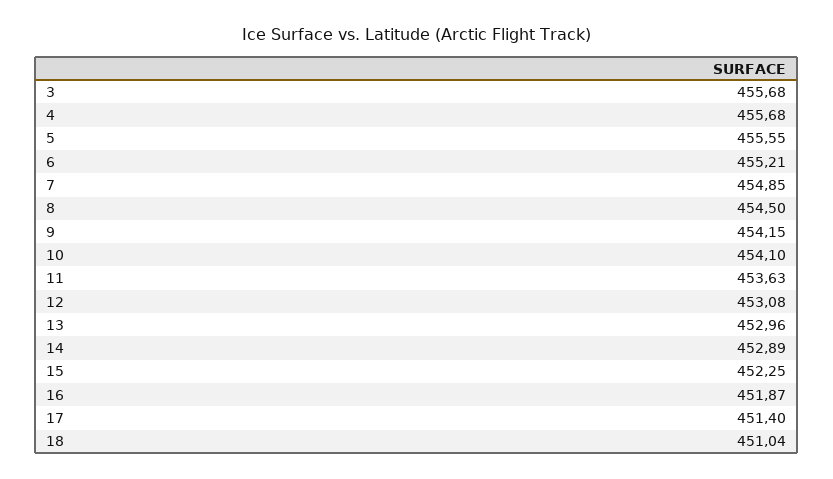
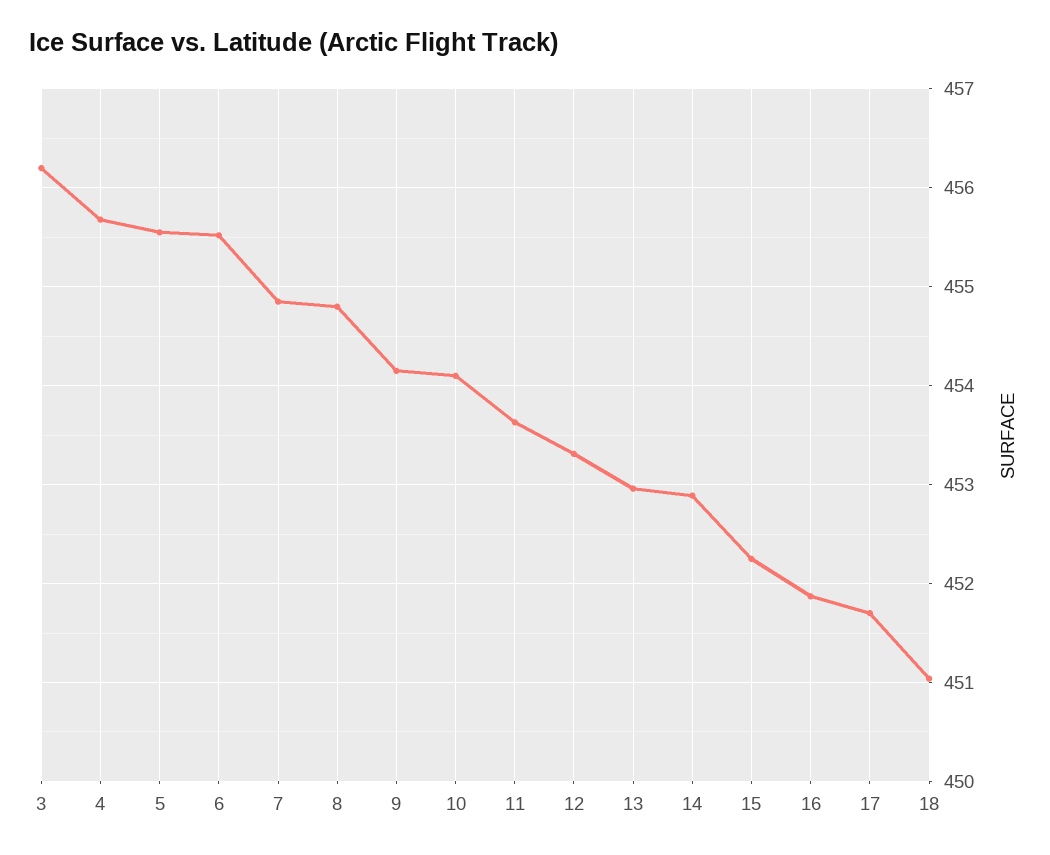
  {
-   "3": 455.68,
+   "3": 456.2,
    "4": 455.68,
    "5": 455.55,
-   "6": 455.21,
+   "6": 455.5,
    "7": 454.85,
-   "8": 454.5,
+   "8": 454.8,
    "9": 454.15,
    "10": 454.1,
    "11": 453.63,
-   "12": 453.08,
+   "12": 453.3,
    "13": 452.96,
    "14": 452.89,
    "15": 452.25,
    "16": 451.87,
-   "17": 451.4,
+   "17": 451.7,
    "18": 451.04
  }

